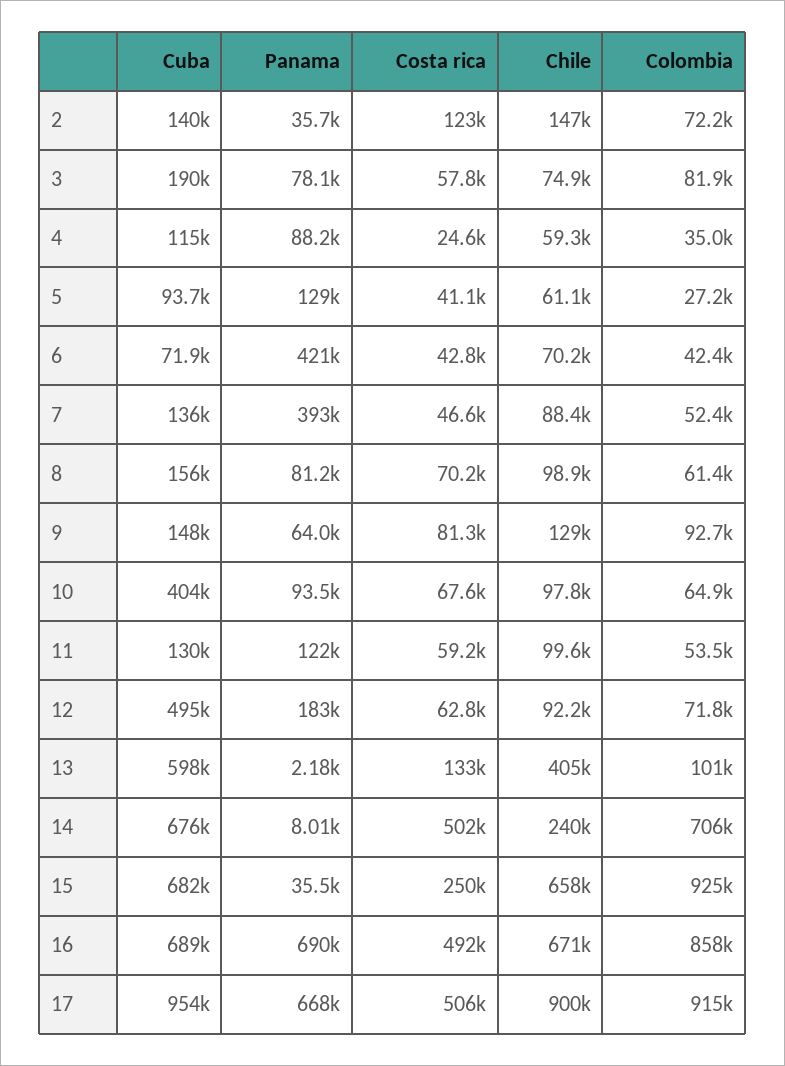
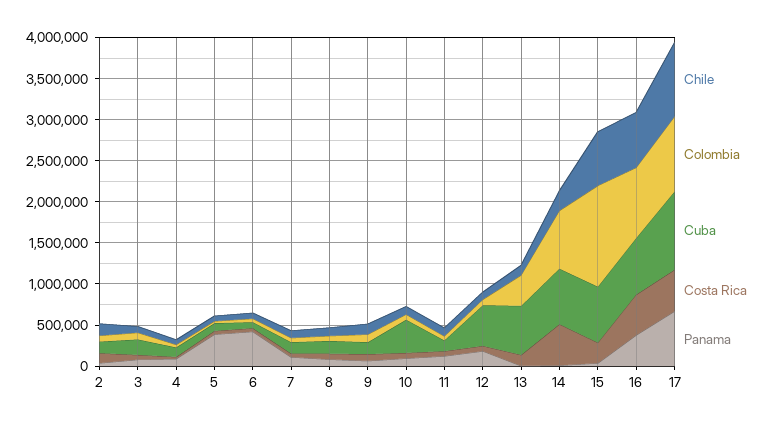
  {
    "Cuba": {
      "2": 140000,
      "3": 190000,
      "4": 115000,
      "5": 93700,
      "6": 71900,
      "7": 136000,
      "8": 156000,
      "9": 148000,
      "10": 404000,
      "11": 130000,
      "12": 495000,
      "13": 598000,
      "14": 676000,
      "15": 682000,
      "16": 689000,
      "17": 954000
    },
    "Panama": {
      "2": 35700,
      "3": 78100,
      "4": 88200,
-     "5": 129000,
+     "5": 400000,
      "6": 421000,
-     "7": 393000,
+     "7": 100000,
      "8": 81200,
      "9": 64000,
      "10": 93500,
      "11": 122000,
      "12": 183000,
      "13": 2180,
      "14": 8010,
      "15": 35500,
-     "16": 690000,
+     "16": 400000,
      "17": 668000
    },
    "Costa rica": {
      "2": 123000,
      "3": 57800,
      "4": 24600,
      "5": 41100,
      "6": 42800,
      "7": 46600,
      "8": 70200,
      "9": 81300,
      "10": 67600,
      "11": 59200,
      "12": 62800,
      "13": 133000,
      "14": 502000,
      "15": 250000,
      "16": 492000,
      "17": 506000
    },
    "Chile": {
      "2": 147000,
      "3": 74900,
      "4": 59300,
      "5": 61100,
      "6": 70200,
      "7": 88400,
      "8": 98900,
      "9": 129000,
      "10": 97800,
      "11": 99600,
      "12": 92200,
-     "13": 405000,
+     "13": 100000,
      "14": 240000,
      "15": 658000,
      "16": 671000,
      "17": 900000
    },
    "Colombia": {
      "2": 72200,
      "3": 81900,
      "4": 35000,
      "5": 27200,
      "6": 42400,
      "7": 52400,
      "8": 61400,
      "9": 92700,
      "10": 64900,
      "11": 53500,
      "12": 71800,
-     "13": 101000,
+     "13": 400000,
      "14": 706000,
-     "15": 925000,
+     "15": 1200000,
      "16": 858000,
      "17": 915000
    }
  }

